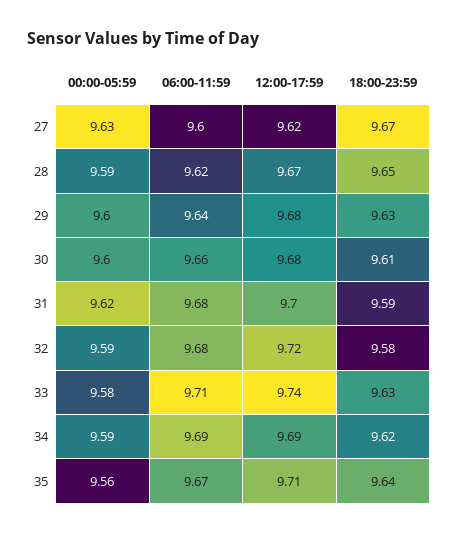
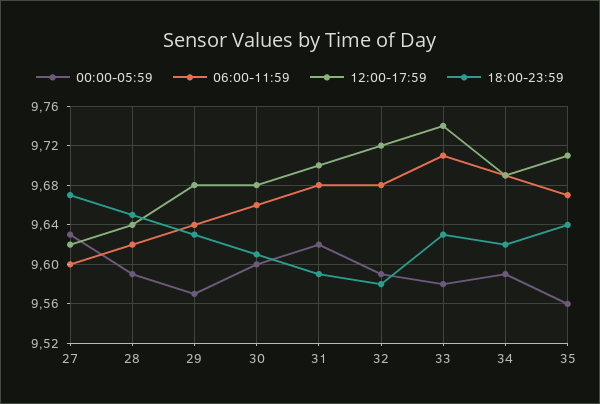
  {
    "00:00-05:59": {
      "27": 9.63,
      "28": 9.59,
-     "29": 9.6,
+     "29": 9.57,
      "30": 9.6,
      "31": 9.62,
      "32": 9.59,
      "33": 9.58,
      "34": 9.59,
      "35": 9.56
    },
    "06:00-11:59": {
      "27": 9.6,
      "28": 9.62,
      "29": 9.64,
      "30": 9.66,
      "31": 9.68,
      "32": 9.68,
      "33": 9.71,
      "34": 9.69,
      "35": 9.67
    },
    "12:00-17:59": {
      "27": 9.62,
-     "28": 9.67,
+     "28": 9.64,
      "29": 9.68,
      "30": 9.68,
      "31": 9.7,
      "32": 9.72,
      "33": 9.74,
      "34": 9.69,
      "35": 9.71
    },
    "18:00-23:59": {
      "27": 9.67,
      "28": 9.65,
      "29": 9.63,
      "30": 9.61,
      "31": 9.59,
      "32": 9.58,
      "33": 9.63,
      "34": 9.62,
      "35": 9.64
    }
  }

